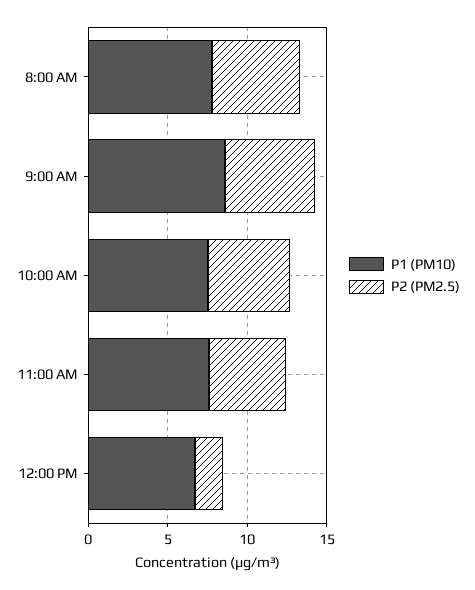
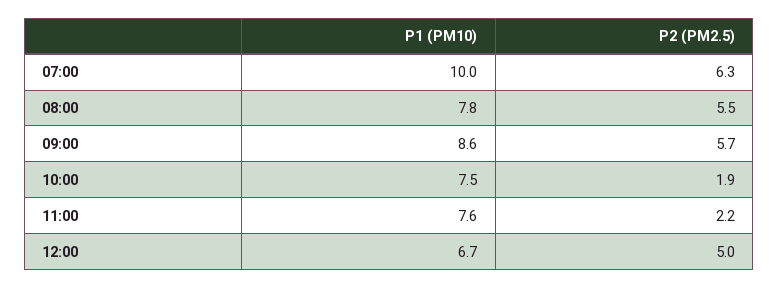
  {
    "P1 (PM10)": {
      "8:00 AM": 7.8,
      "9:00 AM": 8.6,
      "10:00 AM": 7.5,
      "11:00 AM": 7.6,
-     "12:00 PM": 6.7
+     "12:00 PM": 6.7,
+     "07:00": 10
    },
    "P2 (PM2.5)": {
      "8:00 AM": 5.5,
      "9:00 AM": 5.7,
-     "10:00 AM": 5,
+     "10:00 AM": 1.9,
-     "11:00 AM": 5,
+     "11:00 AM": 2.2,
-     "12:00 PM": 2
+     "12:00 PM": 5,
+     "07:00": 6.3
    }
  }

